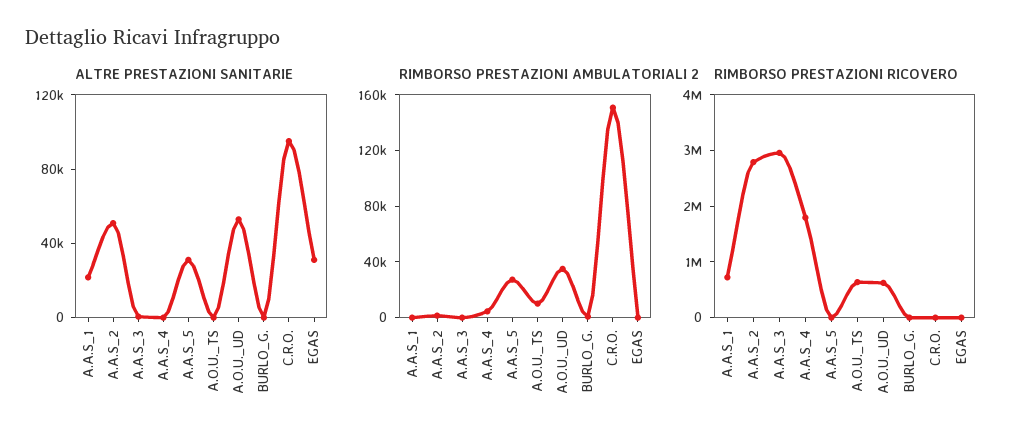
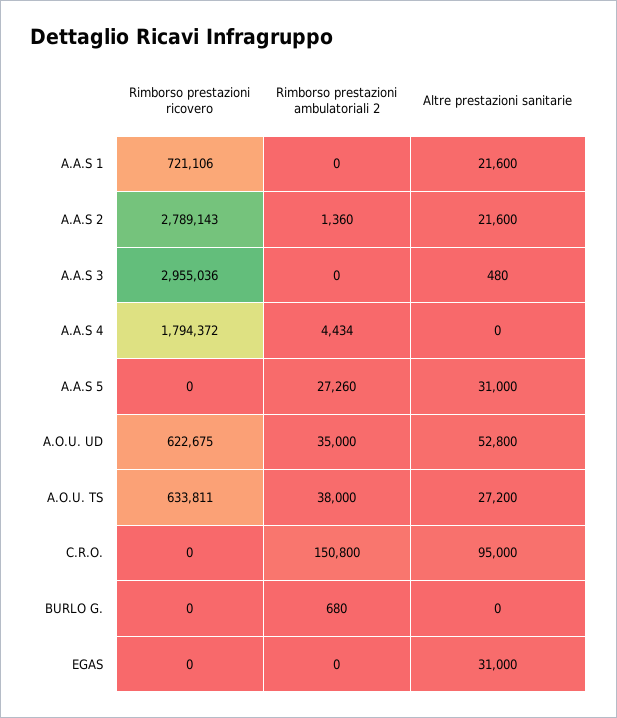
  {
    "ALTRE PRESTAZIONI SANITARIE": {
      "A.A.S_1": 21600,
-     "A.A.S_2": 50000,
+     "A.A.S_2": 21600,
      "A.A.S_3": 480,
      "A.A.S_4": 0,
      "A.A.S_5": 31000,
-     "A.O.U._TS": 0,
+     "A.O.U._TS": 27200,
      "A.O.U._UD": 52800,
      "BURLO_G.": 0,
      "C.R.O.": 95000,
      "EGAS": 31000
    },
    "RIMBORSO PRESTAZIONI AMBULATORIALI 2": {
      "A.A.S_1": 0,
      "A.A.S_2": 1360,
      "A.A.S_3": 0,
      "A.A.S_4": 4434,
      "A.A.S_5": 27260,
-     "A.O.U._TS": 10000,
+     "A.O.U._TS": 38000,
      "A.O.U._UD": 35000,
      "BURLO_G.": 680,
      "C.R.O.": 150800,
      "EGAS": 0
    },
    "RIMBORSO PRESTAZIONI RICOVERO": {
      "A.A.S_1": 721106,
      "A.A.S_2": 2789143,
      "A.A.S_3": 2955036,
      "A.A.S_4": 1794372,
      "A.A.S_5": 0,
      "A.O.U._TS": 633811,
      "A.O.U._UD": 622675,
      "BURLO_G.": 0,
      "C.R.O.": 0,
      "EGAS": 0
    }
  }

